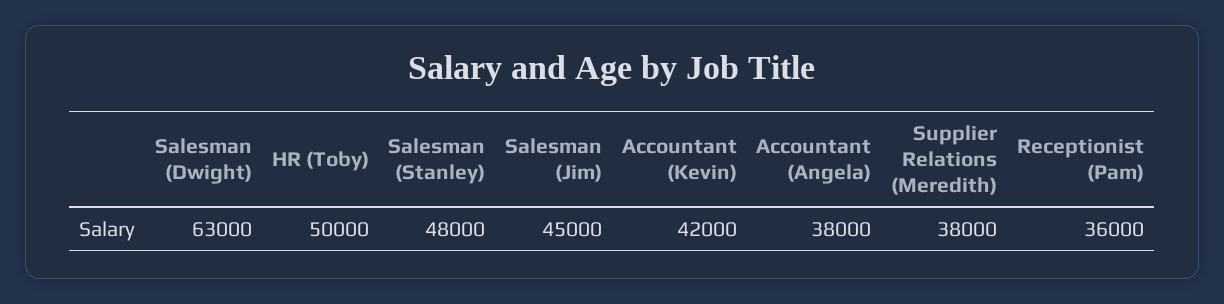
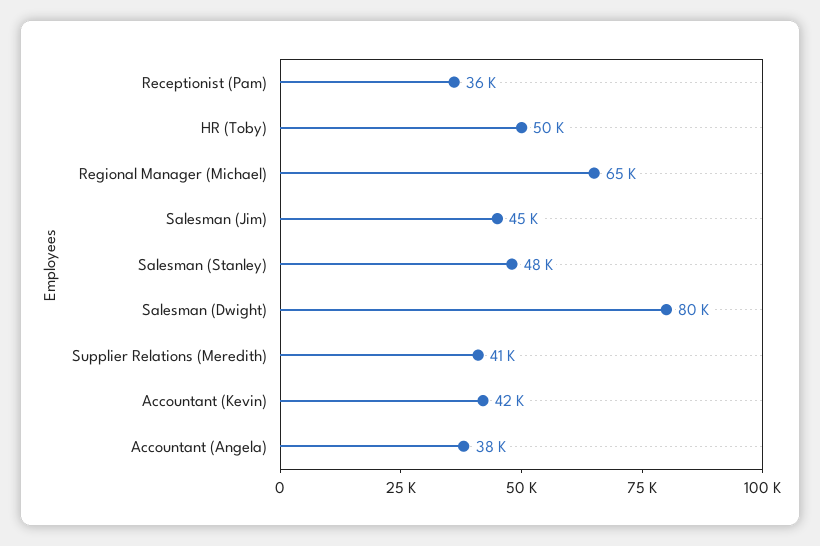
  {
-   "Salesman (Dwight)": 63000,
+   "Salesman (Dwight)": 80000,
    "HR (Toby)": 50000,
    "Salesman (Stanley)": 48000,
    "Salesman (Jim)": 45000,
    "Accountant (Kevin)": 42000,
    "Accountant (Angela)": 38000,
-   "Supplier Relations (Meredith)": 38000,
+   "Supplier Relations (Meredith)": 41000,
-   "Receptionist (Pam)": 36000
+   "Receptionist (Pam)": 36000,
+   "Regional Manager (Michael)": 65000
  }

